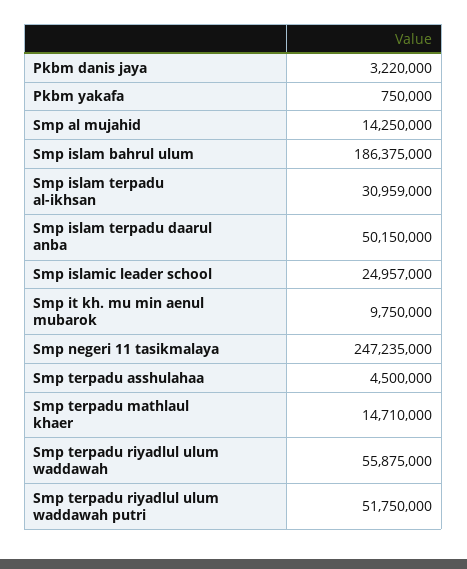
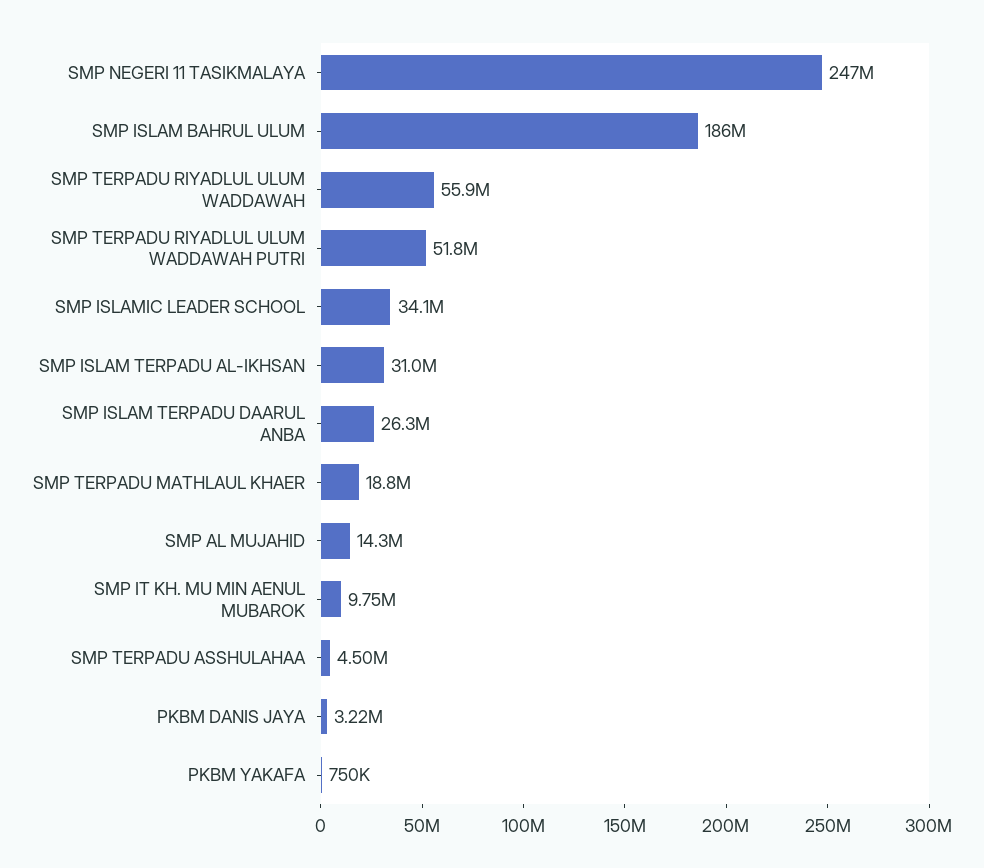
  {
    "Pkbm danis jaya": 3220000,
    "Pkbm yakafa": 750000,
    "Smp al mujahid": 14250000,
    "Smp islam bahrul ulum": 186375000,
    "Smp islam terpadu al-ikhsan": 30959000,
-   "Smp islam terpadu daarul anba": 50150000,
+   "Smp islam terpadu daarul anba": 26300000,
-   "Smp islamic leader school": 24957000,
+   "Smp islamic leader school": 34100000,
    "Smp it kh. mu min aenul mubarok": 9750000,
    "Smp negeri 11 tasikmalaya": 247235000,
    "Smp terpadu asshulahaa": 4500000,
-   "Smp terpadu mathlaul khaer": 14710000,
+   "Smp terpadu mathlaul khaer": 18800000,
    "Smp terpadu riyadlul ulum waddawah": 55875000,
    "Smp terpadu riyadlul ulum waddawah putri": 51750000
  }

